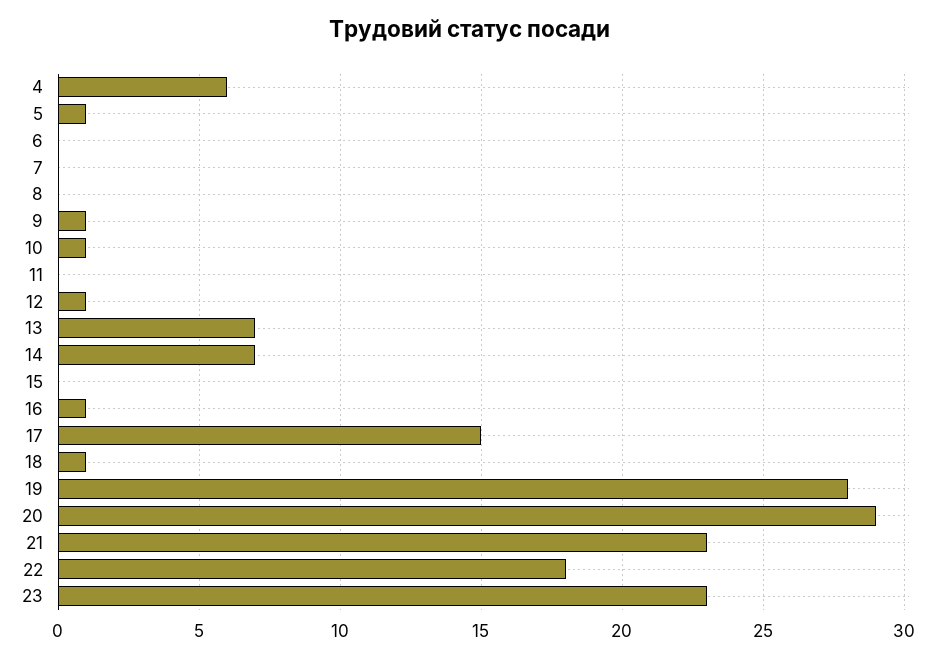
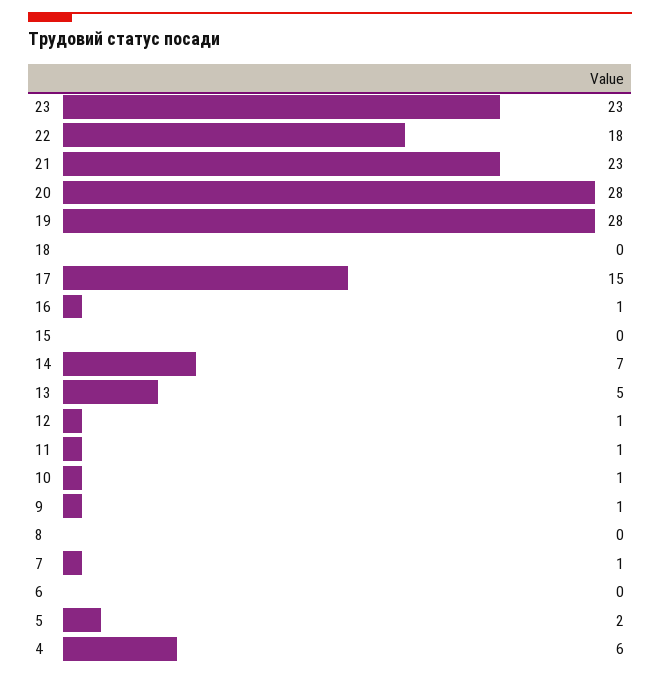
  {
    "4": 6,
-   "5": 1,
+   "5": 2,
    "6": 0,
-   "7": 0,
+   "7": 1,
    "8": 0,
    "9": 1,
    "10": 1,
-   "11": 0,
+   "11": 1,
    "12": 1,
-   "13": 7,
+   "13": 5,
    "14": 7,
    "15": 0,
    "16": 1,
    "17": 15,
-   "18": 1,
+   "18": 0,
    "19": 28,
-   "20": 29,
+   "20": 28,
    "21": 23,
    "22": 18,
    "23": 23
  }

